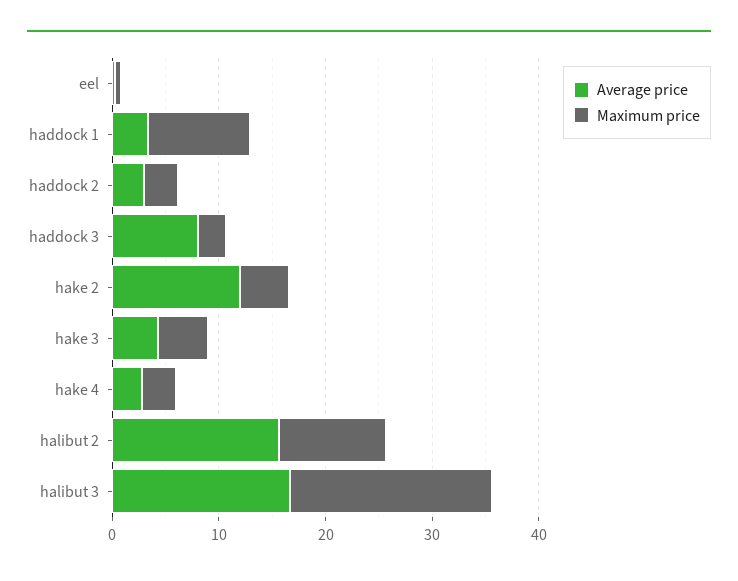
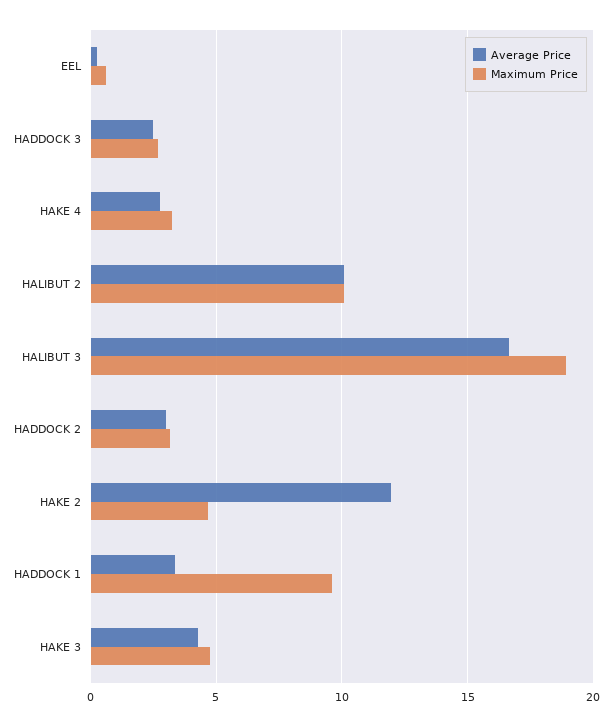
  {
    "Average price": {
      "eel": 0,
      "haddock 1": 3.5,
      "haddock 2": 3,
-     "haddock 3": 8,
+     "haddock 3": 2.5,
      "hake 2": 12,
      "hake 3": 4.5,
      "hake 4": 3,
-     "halibut 2": 16,
+     "halibut 2": 10,
      "halibut 3": 16.5
    },
    "Maximum price": {
      "eel": 0.5,
      "haddock 1": 9.5,
      "haddock 2": 3,
      "haddock 3": 2.5,
      "hake 2": 4.5,
      "hake 3": 4.5,
      "hake 4": 3,
      "halibut 2": 10,
      "halibut 3": 19
    }
  }

